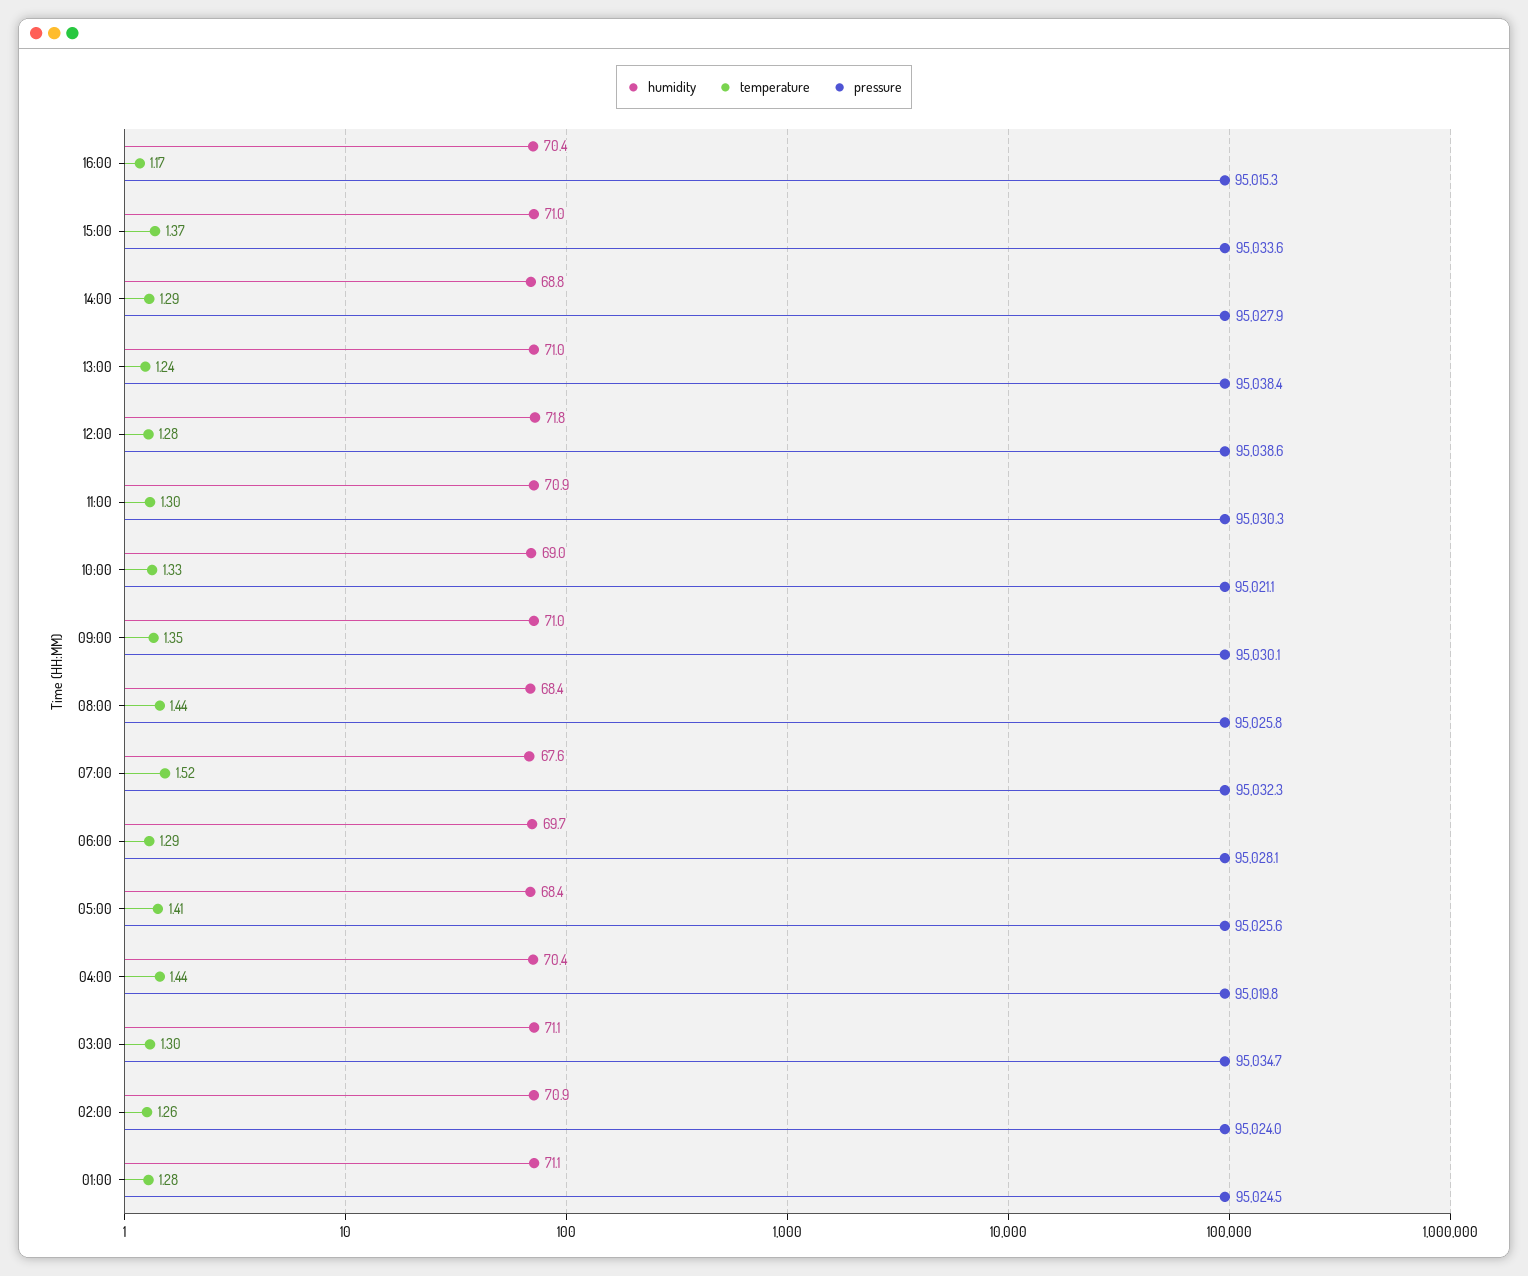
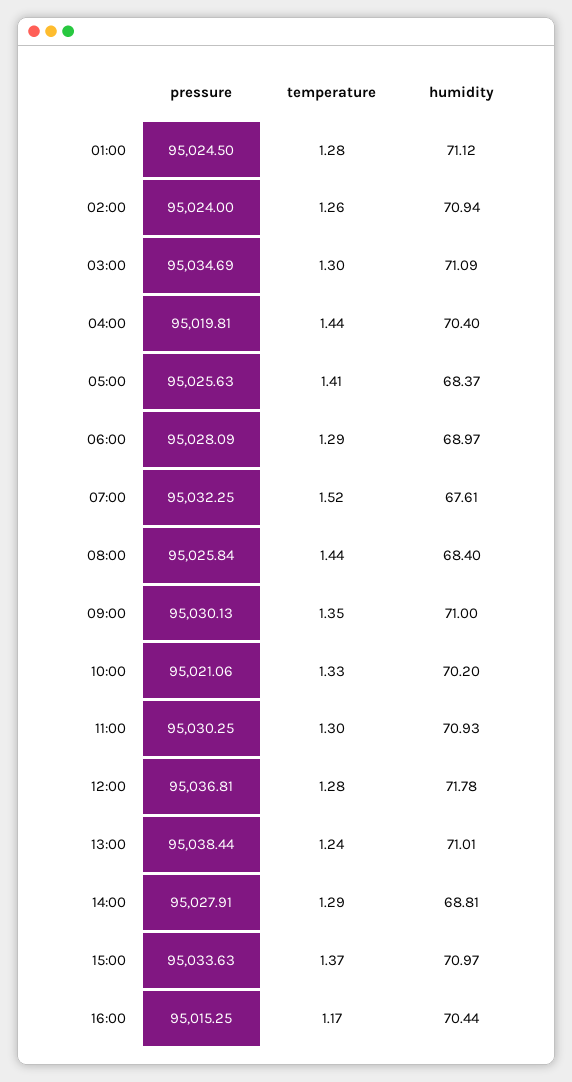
  {
    "humidity": {
      "16:00": 70.44,
      "15:00": 70.97,
      "14:00": 68.81,
      "13:00": 71.01,
      "12:00": 71.78,
      "11:00": 70.93,
-     "10:00": 69,
+     "10:00": 70.2,
      "09:00": 71,
      "08:00": 68.4,
      "07:00": 67.61,
-     "06:00": 69.7,
+     "06:00": 68.97,
      "05:00": 68.37,
      "04:00": 70.4,
      "03:00": 71.09,
      "02:00": 70.94,
      "01:00": 71.12
    },
    "temperature": {
      "16:00": 1.17,
      "15:00": 1.37,
      "14:00": 1.29,
      "13:00": 1.24,
      "12:00": 1.28,
      "11:00": 1.3,
      "10:00": 1.33,
      "09:00": 1.35,
      "08:00": 1.44,
      "07:00": 1.52,
      "06:00": 1.29,
      "05:00": 1.41,
      "04:00": 1.44,
      "03:00": 1.3,
      "02:00": 1.26,
      "01:00": 1.28
    },
    "pressure": {
      "16:00": 95015.25,
      "15:00": 95033.63,
      "14:00": 95027.91,
      "13:00": 95038.44,
-     "12:00": 95038.6,
+     "12:00": 95036.81,
      "11:00": 95030.25,
      "10:00": 95021.06,
      "09:00": 95030.13,
      "08:00": 95025.84,
      "07:00": 95032.25,
      "06:00": 95028.09,
      "05:00": 95025.63,
      "04:00": 95019.81,
      "03:00": 95034.69,
      "02:00": 95024,
      "01:00": 95024.5
    }
  }

